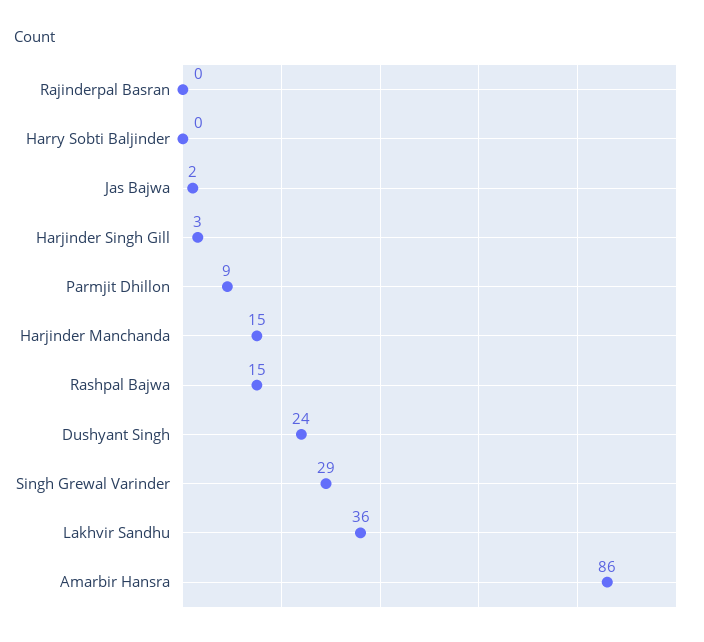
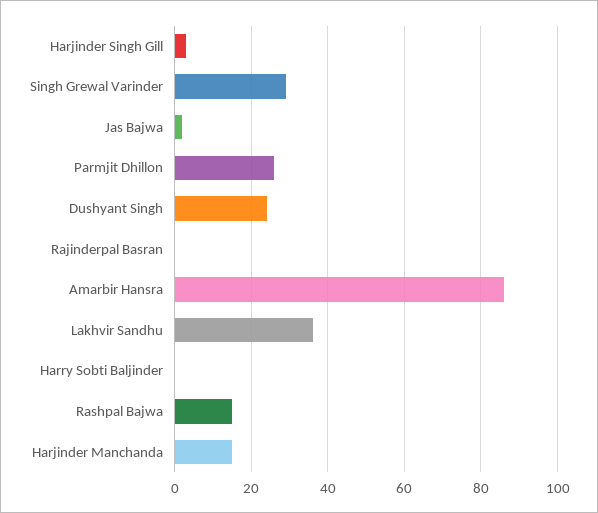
  {
    "Rajinderpal Basran": 0,
    "Harry Sobti Baljinder": 0,
    "Jas Bajwa": 2,
    "Harjinder Singh Gill": 3,
-   "Parmjit Dhillon": 9,
+   "Parmjit Dhillon": 25,
    "Harjinder Manchanda": 15,
    "Rashpal Bajwa": 15,
    "Dushyant Singh": 24,
    "Singh Grewal Varinder": 29,
    "Lakhvir Sandhu": 36,
    "Amarbir Hansra": 86
  }

